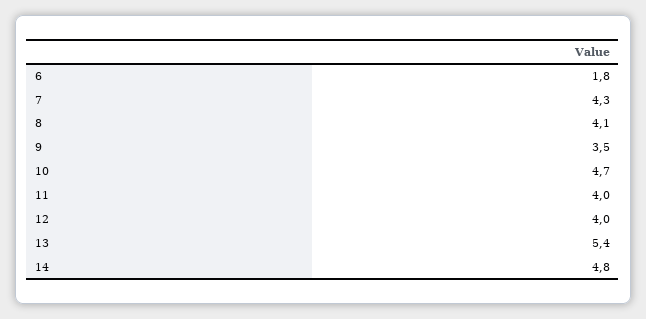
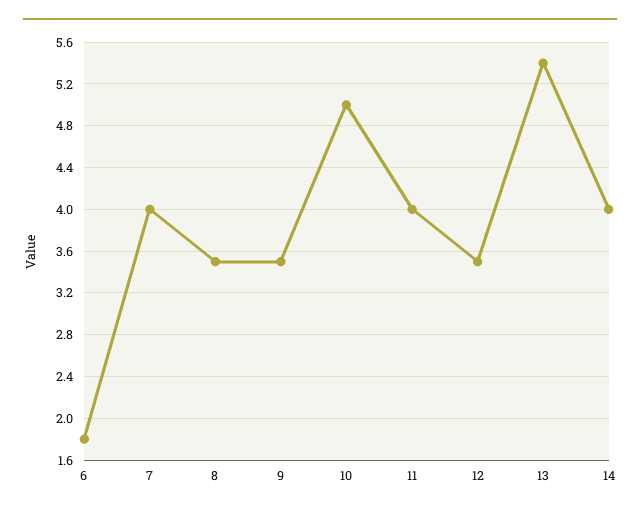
  {
    "6": 1.8,
-   "7": 4.3,
+   "7": 4,
-   "8": 4.1,
+   "8": 3.5,
    "9": 3.5,
-   "10": 4.7,
+   "10": 5,
    "11": 4,
-   "12": 4,
+   "12": 3.5,
    "13": 5.4,
-   "14": 4.8
+   "14": 4
  }

